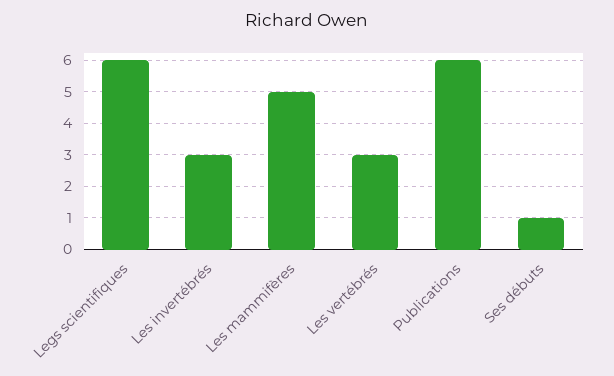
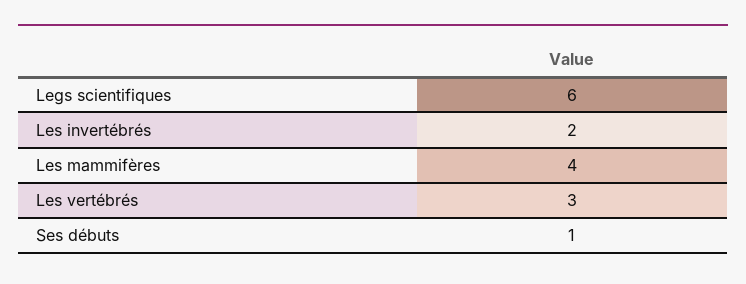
  {
    "Legs scientifiques": 6,
-   "Les invertébrés": 3,
+   "Les invertébrés": 2,
-   "Les mammifères": 5,
+   "Les mammifères": 4,
    "Les vertébrés": 3,
-   "Publications": 6,
    "Ses débuts": 1
  }

